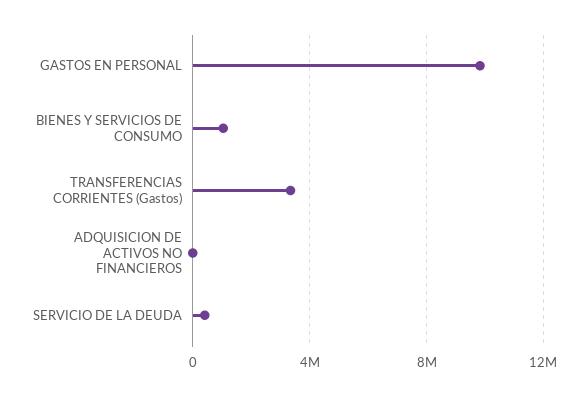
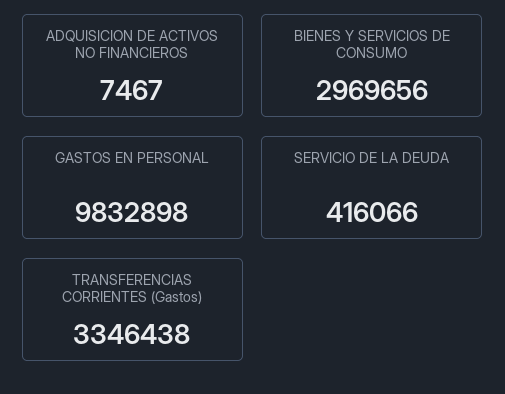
  {
    "GASTOS EN PERSONAL": 9832898,
-   "BIENES Y SERVICIOS DE CONSUMO": 1000000,
+   "BIENES Y SERVICIOS DE CONSUMO": 2969656,
    "TRANSFERENCIAS CORRIENTES (Gastos)": 3346438,
    "ADQUISICION DE ACTIVOS NO FINANCIEROS": 7467,
    "SERVICIO DE LA DEUDA": 416066
  }

